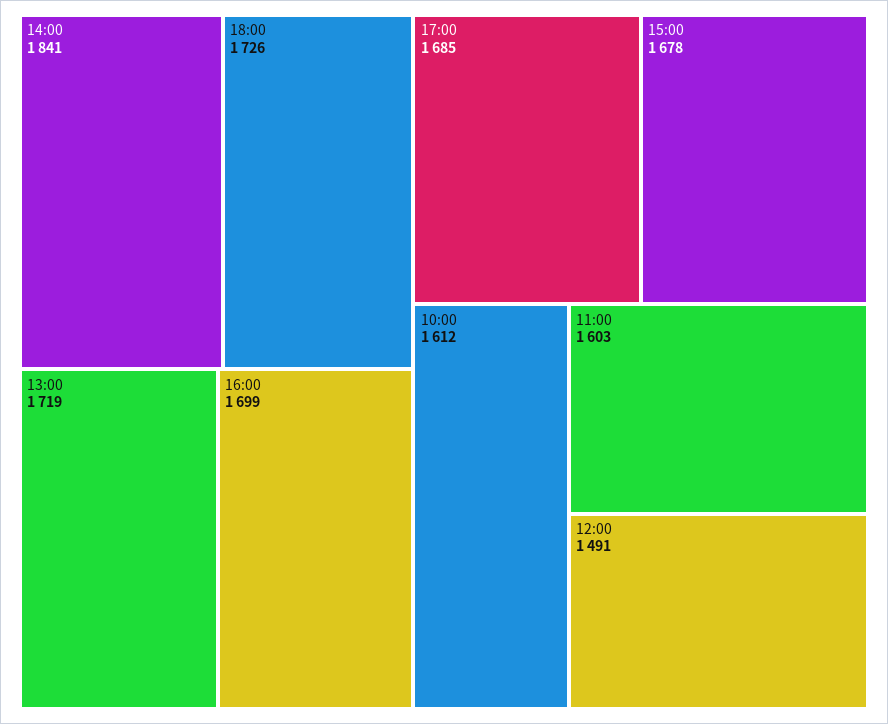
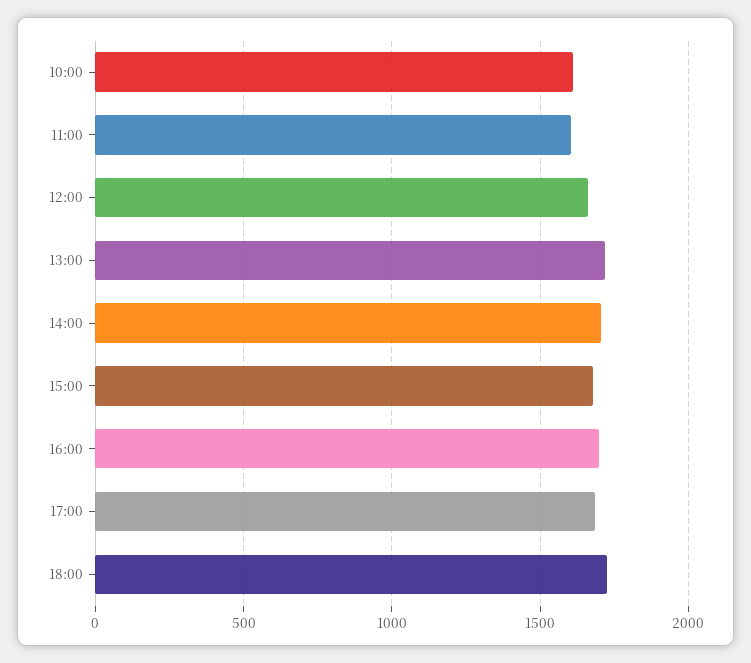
  {
-   "14:00": 1841,
+   "14:00": 1700,
    "18:00": 1726,
    "13:00": 1719,
    "16:00": 1699,
    "17:00": 1685,
    "15:00": 1678,
    "10:00": 1612,
    "11:00": 1603,
-   "12:00": 1491
+   "12:00": 1650
  }

